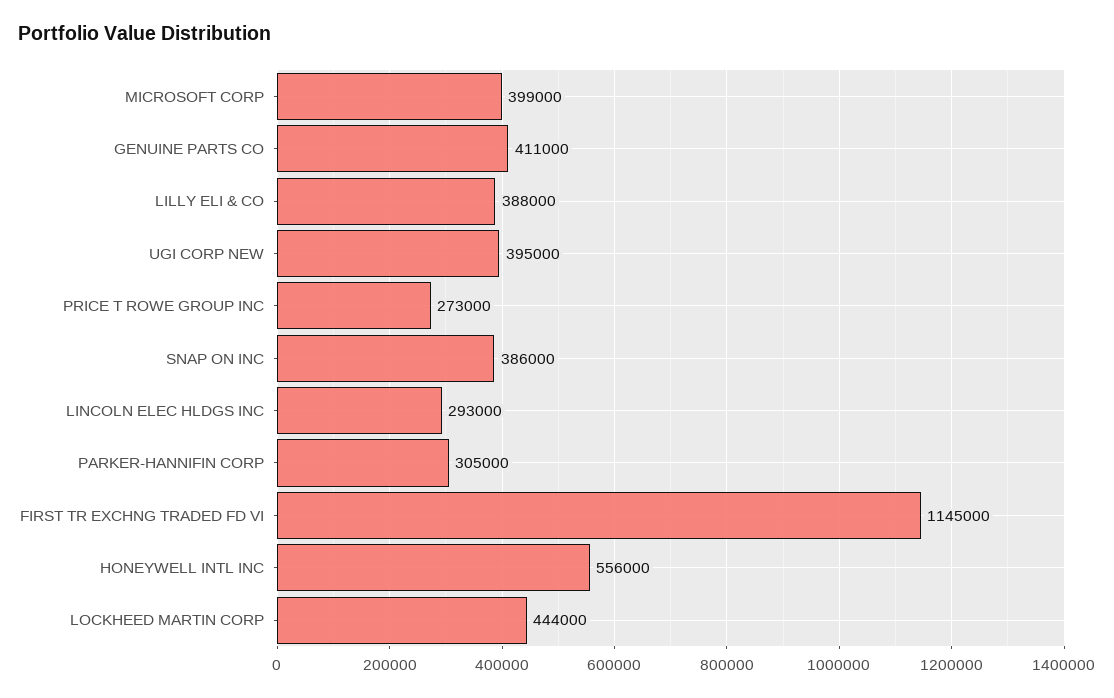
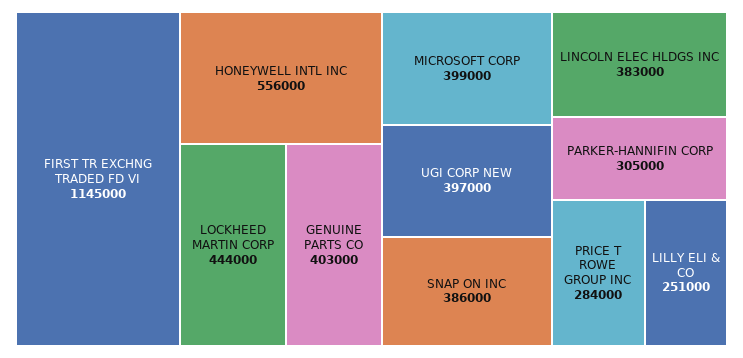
  {
    "MICROSOFT CORP": 399000,
-   "GENUINE PARTS CO": 411000,
+   "GENUINE PARTS CO": 403000,
-   "LILLY ELI & CO": 388000,
+   "LILLY ELI & CO": 251000,
-   "UGI CORP NEW": 395000,
+   "UGI CORP NEW": 397000,
-   "PRICE T ROWE GROUP INC": 273000,
+   "PRICE T ROWE GROUP INC": 284000,
    "SNAP ON INC": 386000,
-   "LINCOLN ELEC HLDGS INC": 293000,
+   "LINCOLN ELEC HLDGS INC": 383000,
    "PARKER-HANNIFIN CORP": 305000,
    "FIRST TR EXCHNG TRADED FD VI": 1145000,
    "HONEYWELL INTL INC": 556000,
    "LOCKHEED MARTIN CORP": 444000
  }

